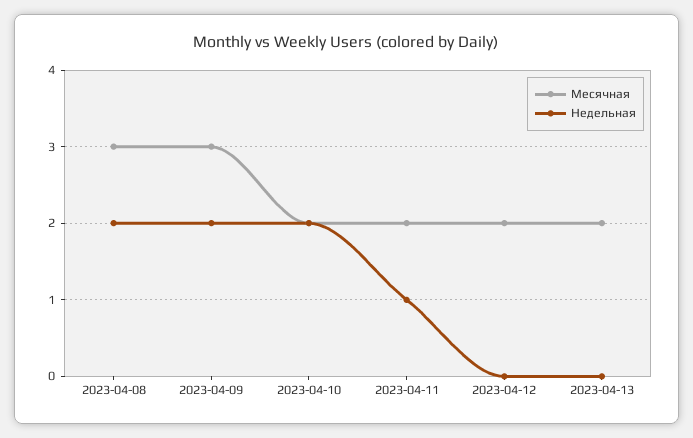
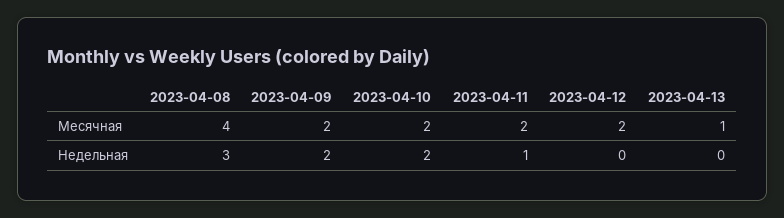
  {
    "Месячная": {
-     "2023-04-08": 3,
+     "2023-04-08": 4,
-     "2023-04-09": 3,
+     "2023-04-09": 2,
      "2023-04-10": 2,
      "2023-04-11": 2,
      "2023-04-12": 2,
-     "2023-04-13": 2
+     "2023-04-13": 1
    },
    "Недельная": {
-     "2023-04-08": 2,
+     "2023-04-08": 3,
      "2023-04-09": 2,
      "2023-04-10": 2,
      "2023-04-11": 1,
      "2023-04-12": 0,
      "2023-04-13": 0
    }
  }

